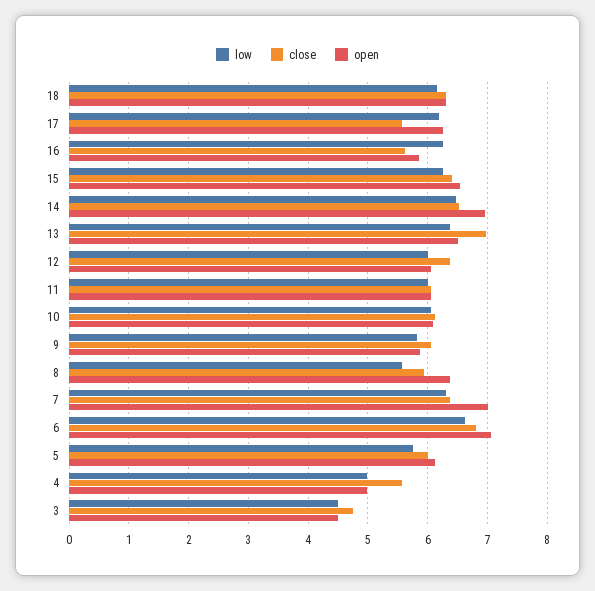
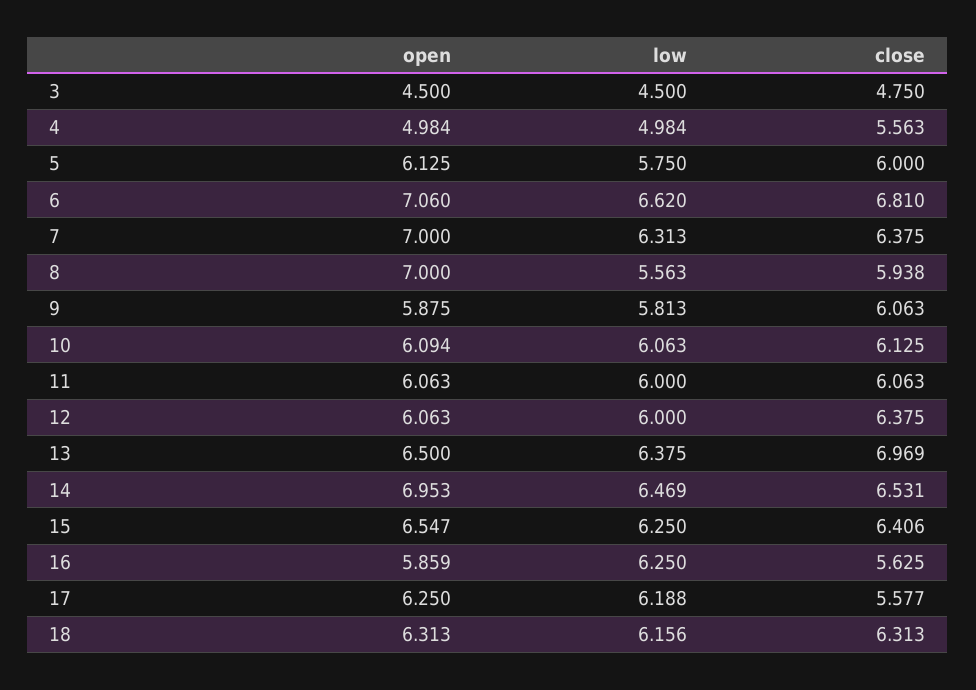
  {
    "low": {
      "18": 6.156,
      "17": 6.188,
      "16": 6.25,
      "15": 6.25,
      "14": 6.469,
      "13": 6.375,
      "12": 6,
      "11": 6,
      "10": 6.063,
      "9": 5.813,
      "8": 5.563,
      "7": 6.313,
      "6": 6.62,
      "5": 5.75,
      "4": 4.984,
      "3": 4.5
    },
    "close": {
      "18": 6.313,
      "17": 5.577,
      "16": 5.625,
      "15": 6.406,
      "14": 6.531,
      "13": 6.969,
      "12": 6.375,
      "11": 6.063,
      "10": 6.125,
      "9": 6.063,
      "8": 5.938,
      "7": 6.375,
      "6": 6.81,
      "5": 6,
      "4": 5.563,
      "3": 4.75
    },
    "open": {
      "18": 6.313,
      "17": 6.25,
      "16": 5.859,
      "15": 6.547,
      "14": 6.953,
      "13": 6.5,
      "12": 6.063,
      "11": 6.063,
      "10": 6.094,
      "9": 5.875,
-     "8": 6.4,
+     "8": 7,
      "7": 7,
      "6": 7.06,
      "5": 6.125,
      "4": 4.984,
      "3": 4.5
    }
  }

